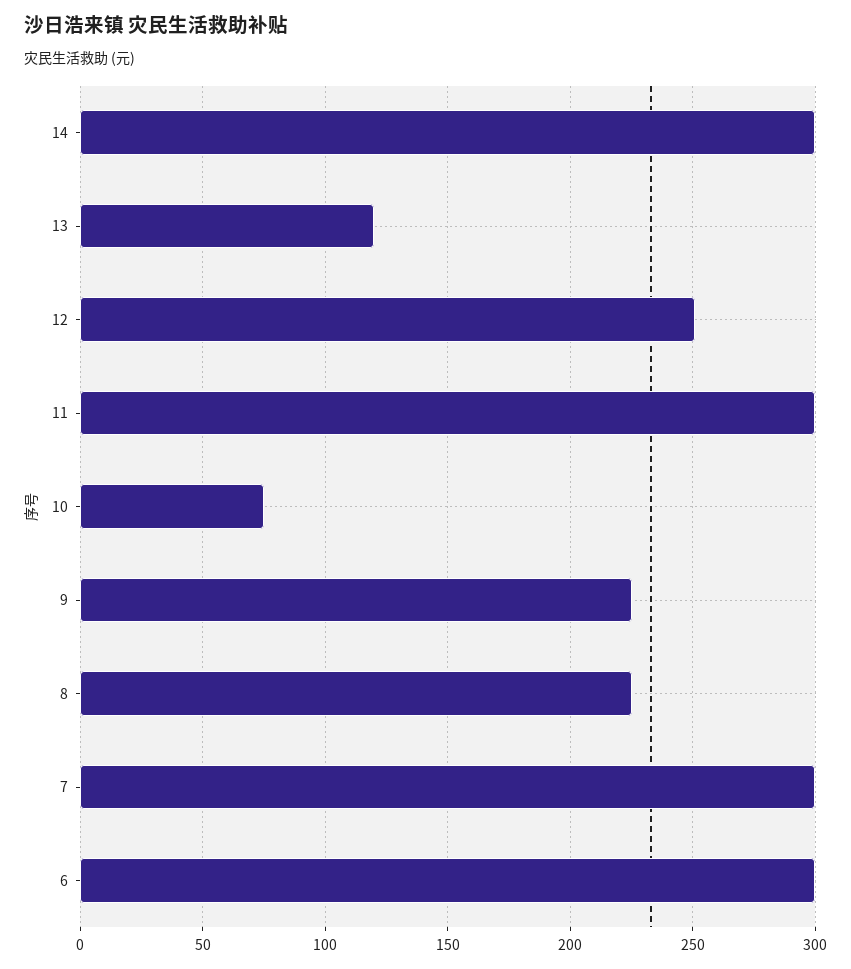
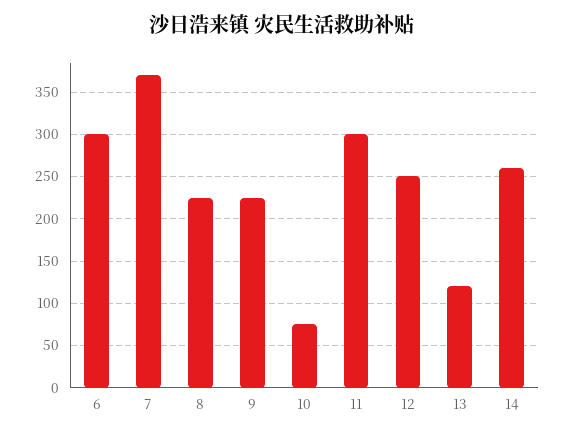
  {
-   "14": 300,
+   "14": 260,
    "13": 120,
    "12": 250,
    "11": 300,
    "10": 75,
    "9": 225,
    "8": 225,
-   "7": 300,
+   "7": 370,
    "6": 300
  }

